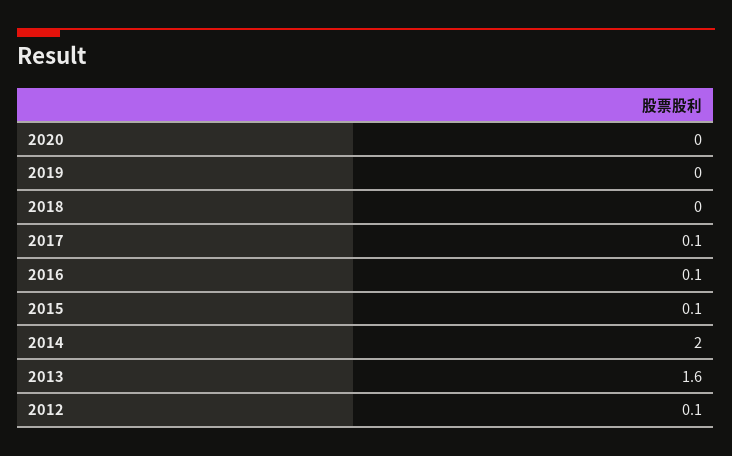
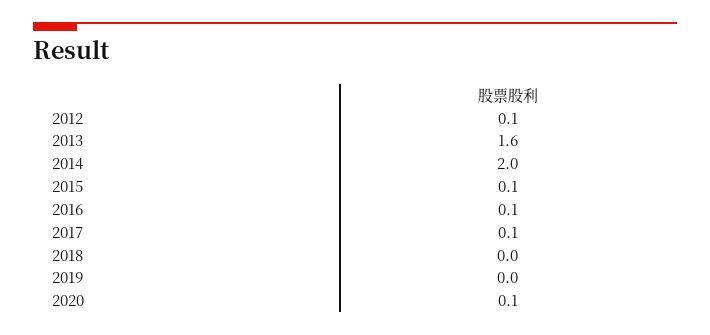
  {
-   "2020": 0,
+   "2020": 0.1,
    "2019": 0,
    "2018": 0,
    "2017": 0.1,
    "2016": 0.1,
    "2015": 0.1,
    "2014": 2,
    "2013": 1.6,
    "2012": 0.1
  }

